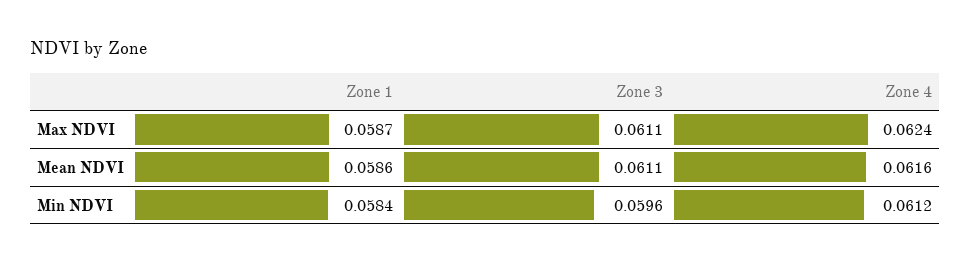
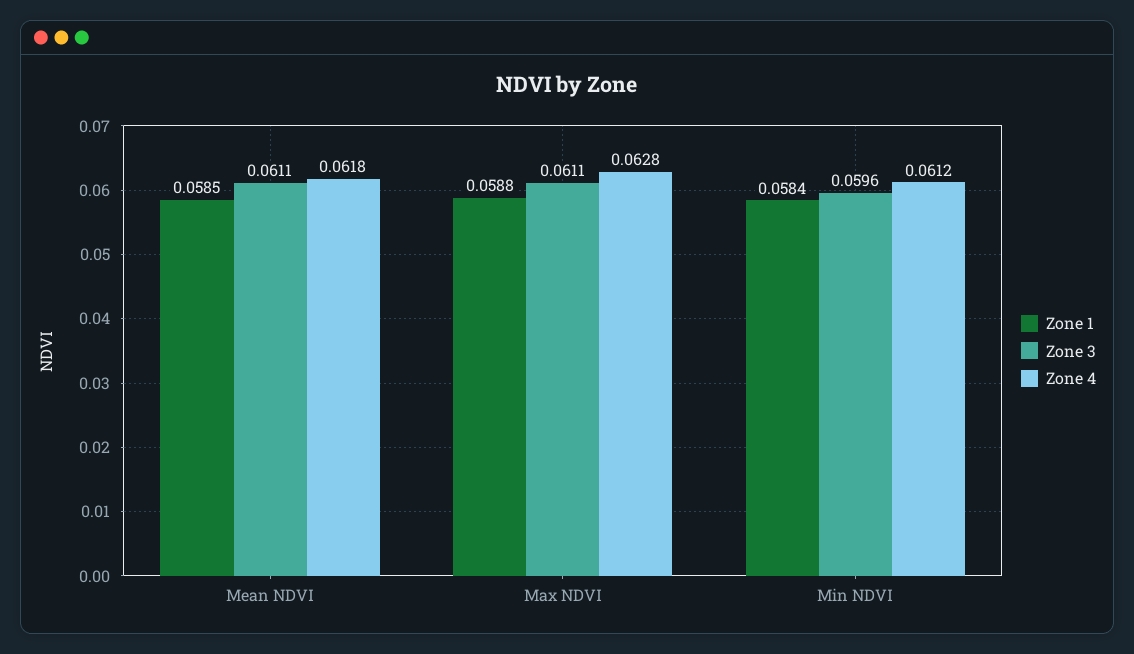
  {
    "Zone 1": {
-     "Max NDVI": 0.0587,
+     "Max NDVI": 0.0588,
-     "Mean NDVI": 0.0586,
+     "Mean NDVI": 0.0585,
      "Min NDVI": 0.0584
    },
    "Zone 3": {
      "Max NDVI": 0.0611,
      "Mean NDVI": 0.0611,
      "Min NDVI": 0.0596
    },
    "Zone 4": {
-     "Max NDVI": 0.0624,
+     "Max NDVI": 0.0628,
-     "Mean NDVI": 0.0616,
+     "Mean NDVI": 0.0618,
      "Min NDVI": 0.0612
    }
  }

